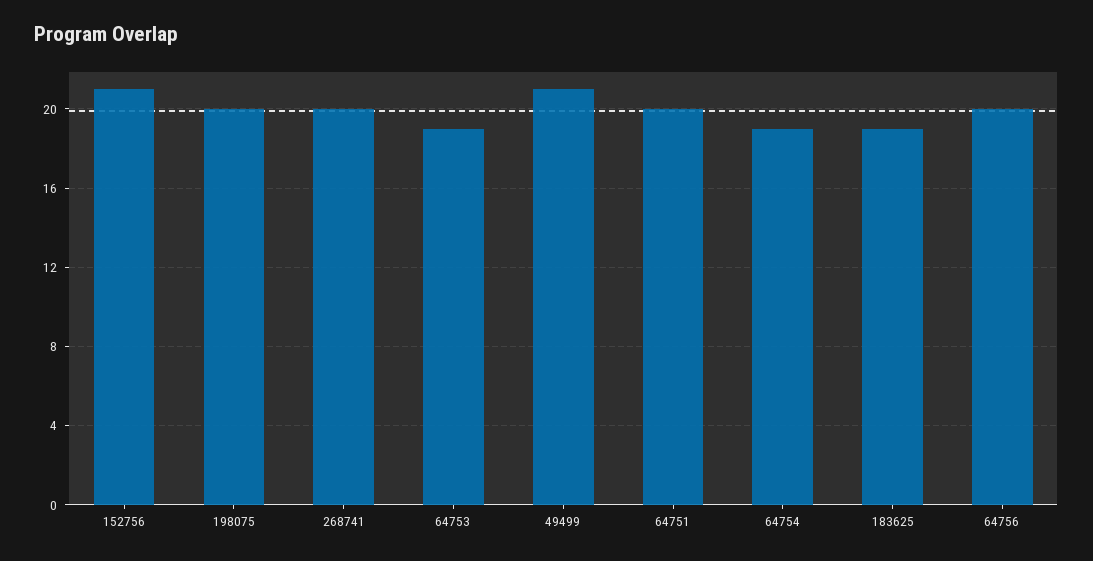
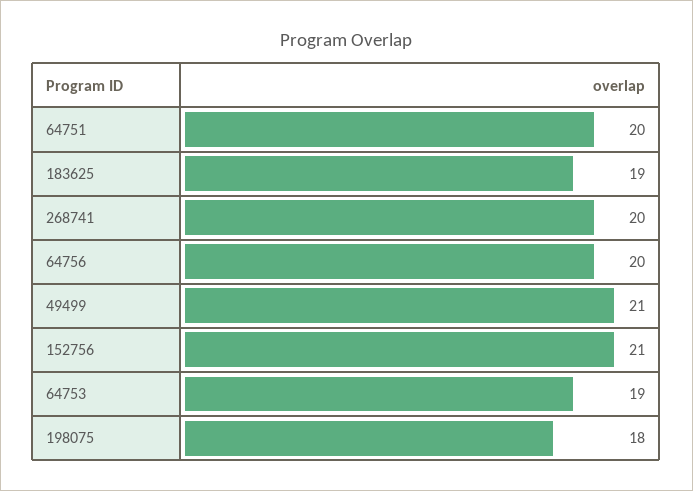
  {
    "152756": 21,
-   "198075": 20,
+   "198075": 18,
    "268741": 20,
    "64753": 19,
    "49499": 21,
    "64751": 20,
-   "64754": 19,
    "183625": 19,
    "64756": 20
  }

